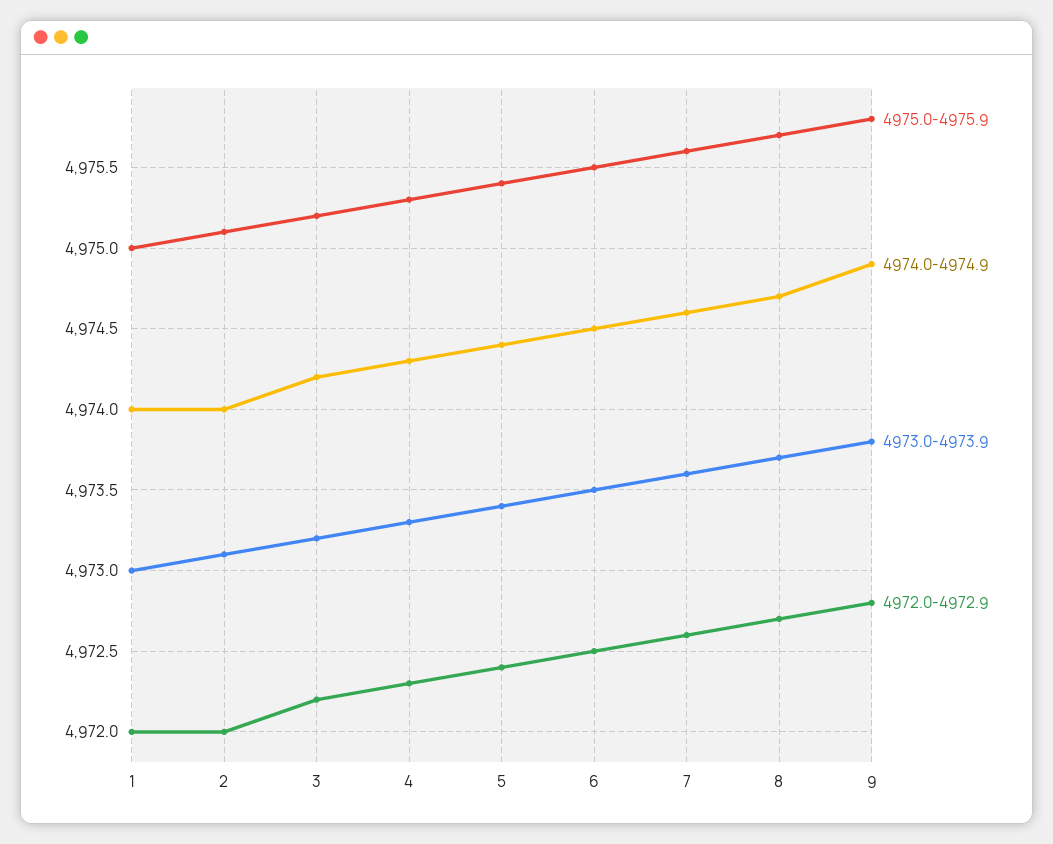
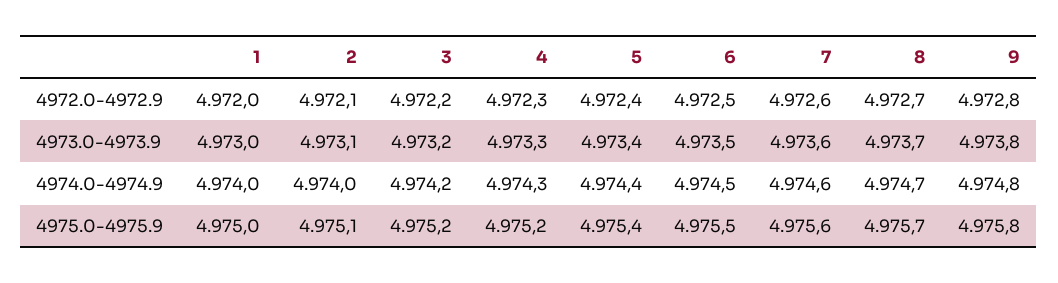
  {
    "4975.0-4975.9": {
      "1": 4975,
      "2": 4975.1,
      "3": 4975.2,
-     "4": 4975.3,
+     "4": 4975.2,
      "5": 4975.4,
      "6": 4975.5,
      "7": 4975.6,
      "8": 4975.7,
      "9": 4975.8
    },
    "4974.0-4974.9": {
      "1": 4974,
      "2": 4974,
      "3": 4974.2,
      "4": 4974.3,
      "5": 4974.4,
      "6": 4974.5,
      "7": 4974.6,
      "8": 4974.7,
-     "9": 4974.9
+     "9": 4974.8
    },
    "4973.0-4973.9": {
      "1": 4973,
      "2": 4973.1,
      "3": 4973.2,
      "4": 4973.3,
      "5": 4973.4,
      "6": 4973.5,
      "7": 4973.6,
      "8": 4973.7,
      "9": 4973.8
    },
    "4972.0-4972.9": {
      "1": 4972,
-     "2": 4972,
+     "2": 4972.1,
      "3": 4972.2,
      "4": 4972.3,
      "5": 4972.4,
      "6": 4972.5,
      "7": 4972.6,
      "8": 4972.7,
      "9": 4972.8
    }
  }

